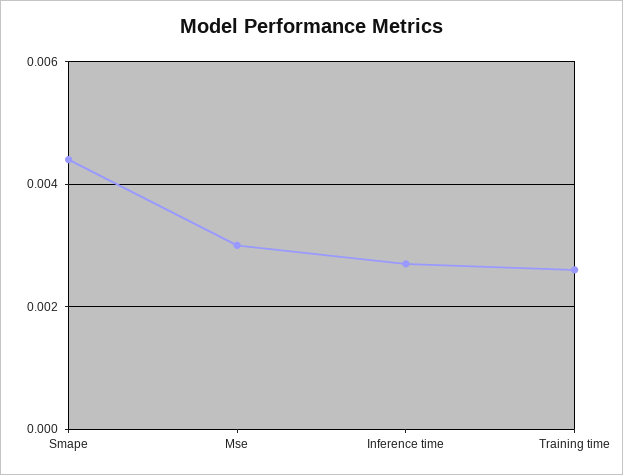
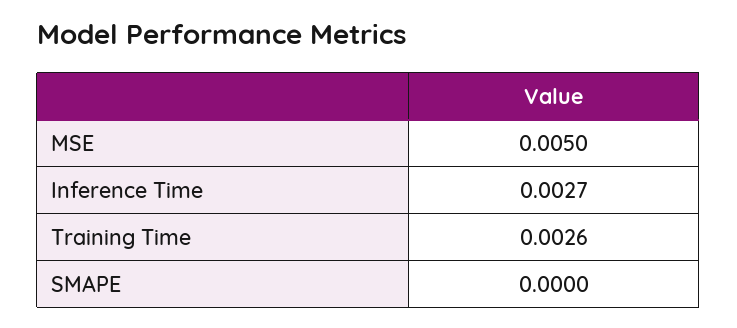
  {
-   "Smape": 0.0045,
+   "Smape": 0,
-   "Mse": 0.003,
+   "Mse": 0.005,
    "Inference time": 0.0027,
    "Training time": 0.0026
  }

